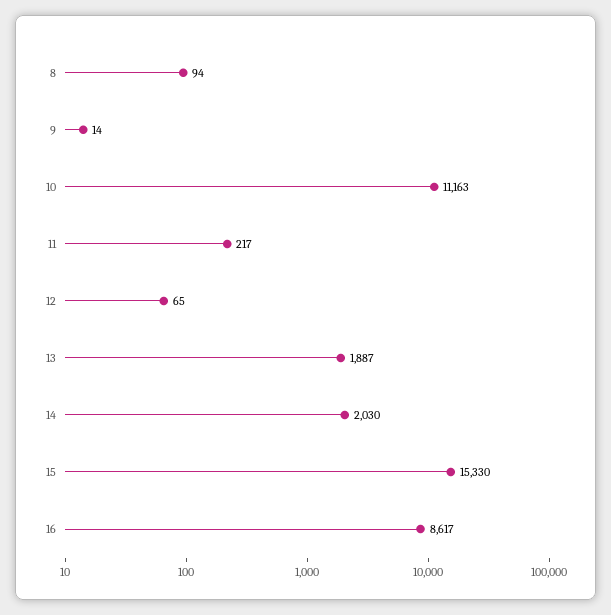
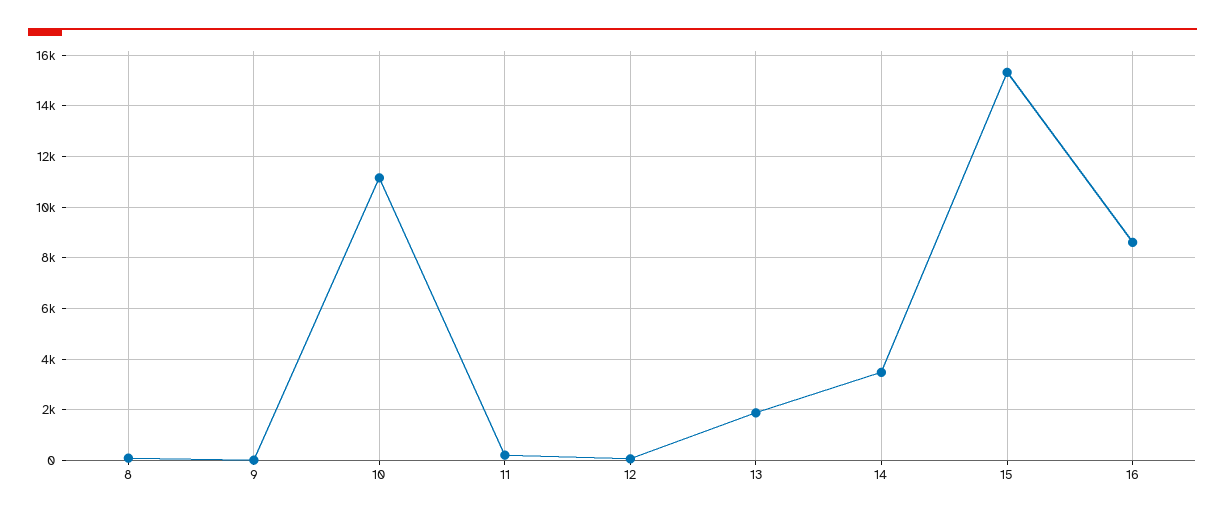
  {
    "8": 94,
    "9": 14,
    "10": 11163,
    "11": 217,
    "12": 65,
    "13": 1887,
-   "14": 2030,
+   "14": 3500,
    "15": 15330,
    "16": 8617
  }

